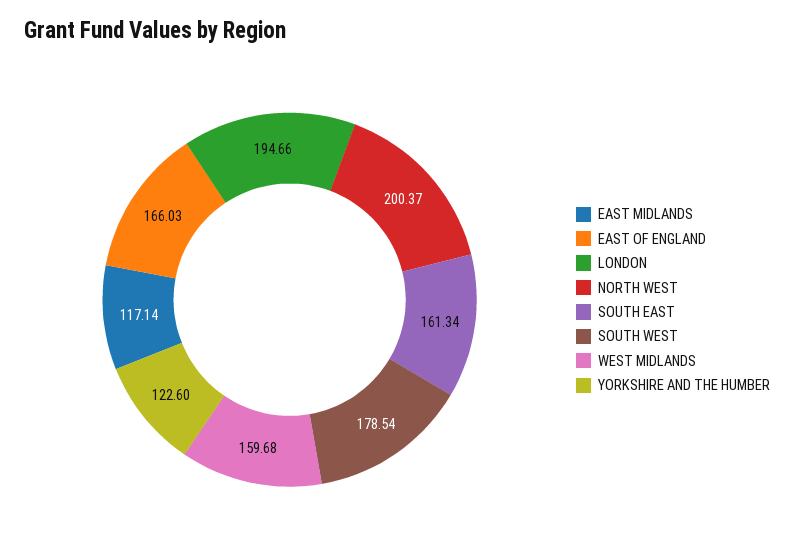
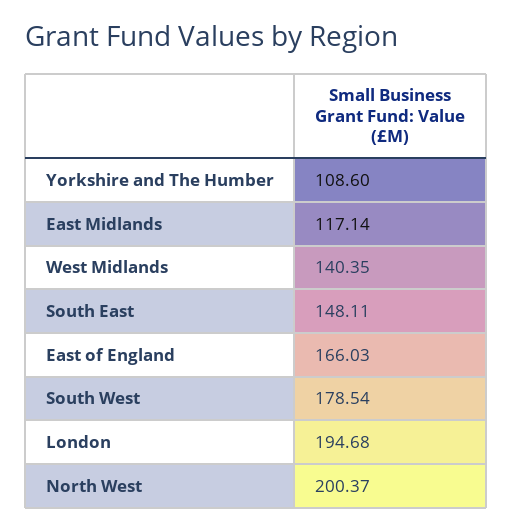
  {
    "EAST MIDLANDS": 117.14,
    "EAST OF ENGLAND": 166.03,
-   "LONDON": 194.66,
+   "LONDON": 194.68,
    "NORTH WEST": 200.37,
-   "SOUTH EAST": 161.34,
+   "SOUTH EAST": 148.11,
    "SOUTH WEST": 178.54,
-   "WEST MIDLANDS": 159.68,
+   "WEST MIDLANDS": 140.35,
-   "YORKSHIRE AND THE HUMBER": 122.6
+   "YORKSHIRE AND THE HUMBER": 108.6
  }

